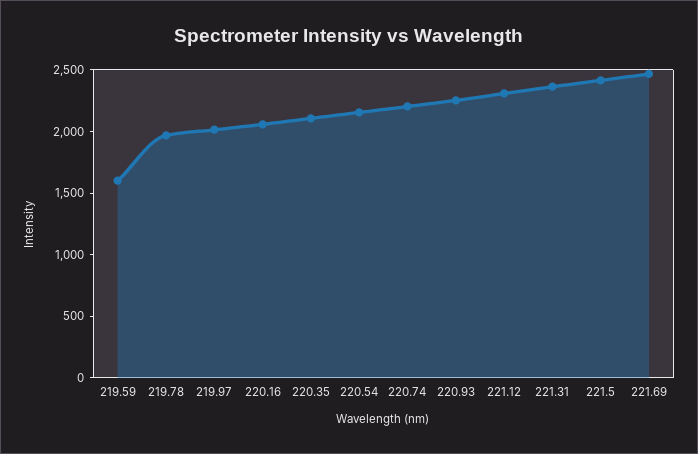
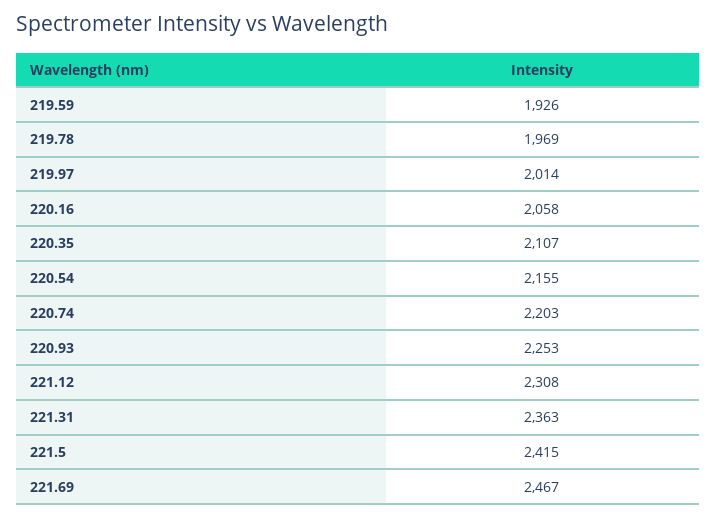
  {
-   "219.59": 1600,
+   "219.59": 1926,
    "219.78": 1969,
    "219.97": 2014,
    "220.16": 2058,
    "220.35": 2107,
    "220.54": 2155,
    "220.74": 2203,
    "220.93": 2253,
    "221.12": 2308,
    "221.31": 2363,
    "221.5": 2415,
    "221.69": 2467
  }

